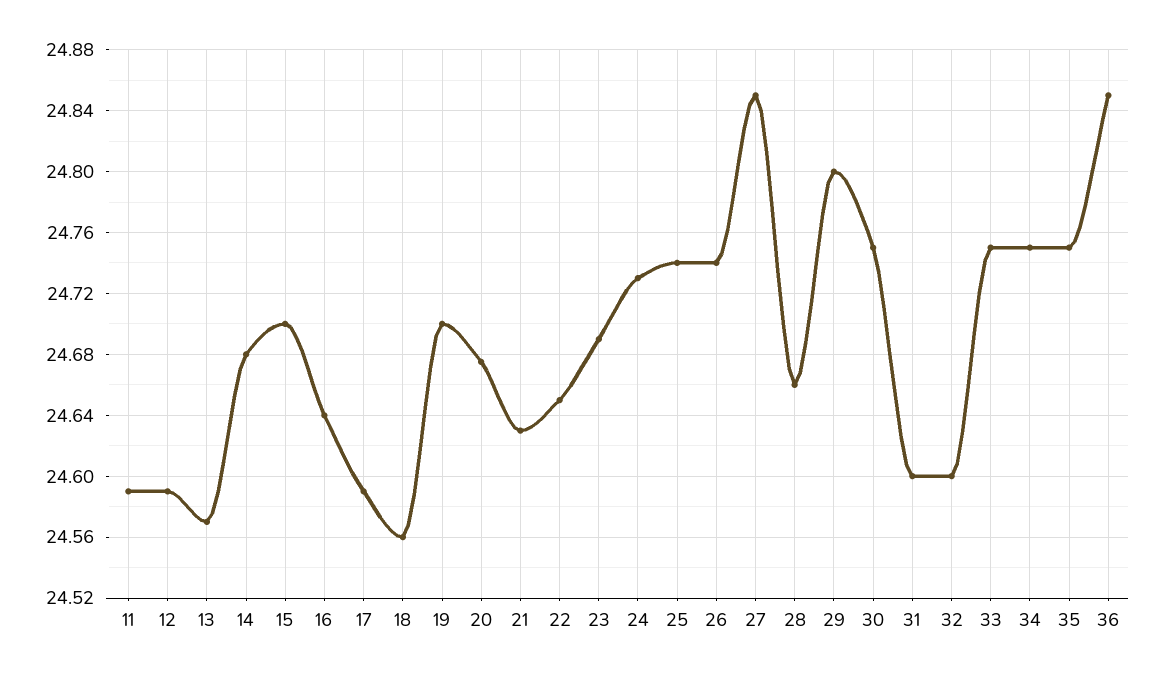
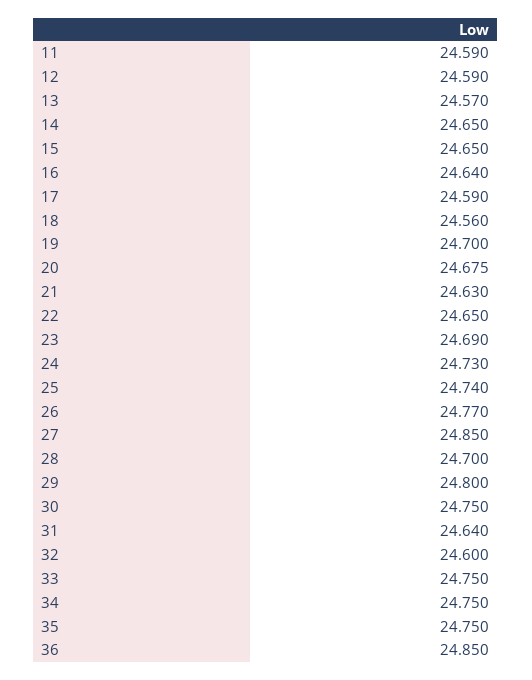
  {
    "11": 24.59,
    "12": 24.59,
    "13": 24.57,
-   "14": 24.68,
+   "14": 24.65,
-   "15": 24.7,
+   "15": 24.65,
    "16": 24.64,
    "17": 24.59,
    "18": 24.56,
    "19": 24.7,
    "20": 24.675,
    "21": 24.63,
    "22": 24.65,
    "23": 24.69,
    "24": 24.73,
    "25": 24.74,
-   "26": 24.74,
+   "26": 24.77,
    "27": 24.85,
-   "28": 24.66,
+   "28": 24.7,
    "29": 24.8,
    "30": 24.75,
-   "31": 24.6,
+   "31": 24.64,
    "32": 24.6,
    "33": 24.75,
    "34": 24.75,
    "35": 24.75,
    "36": 24.85
  }

